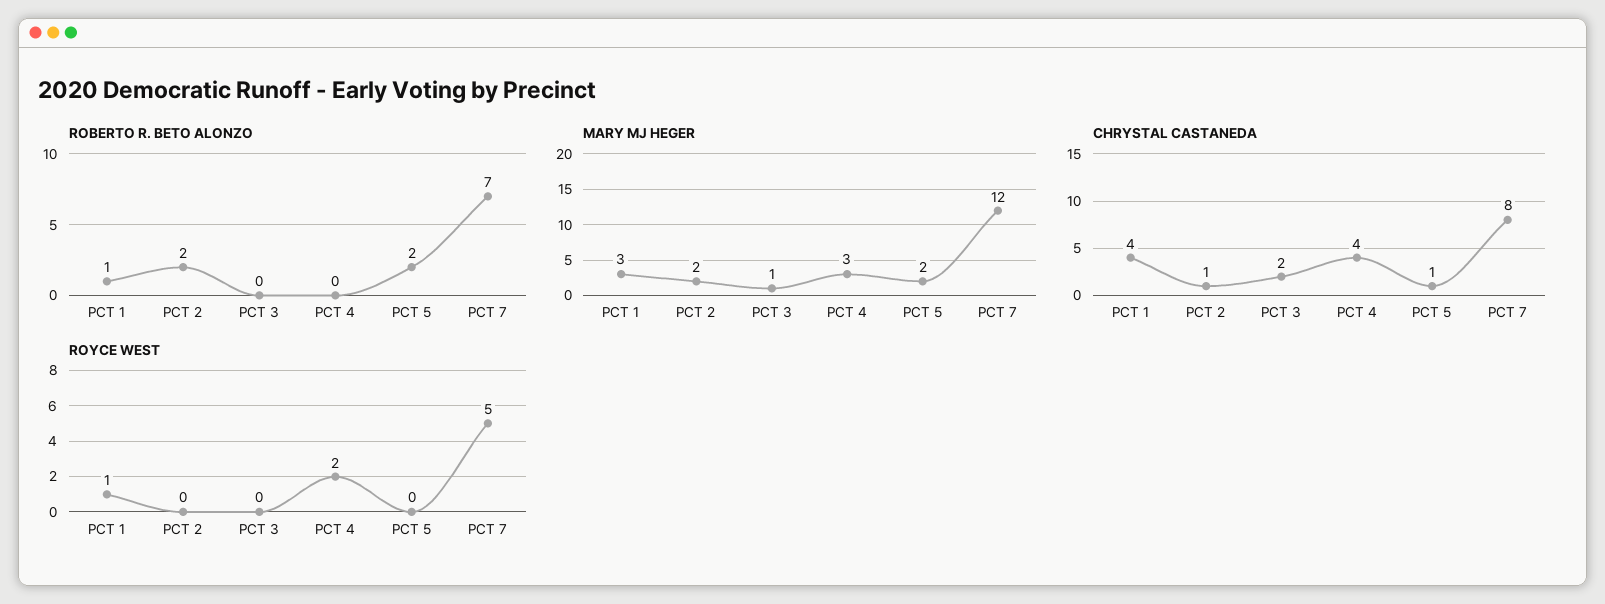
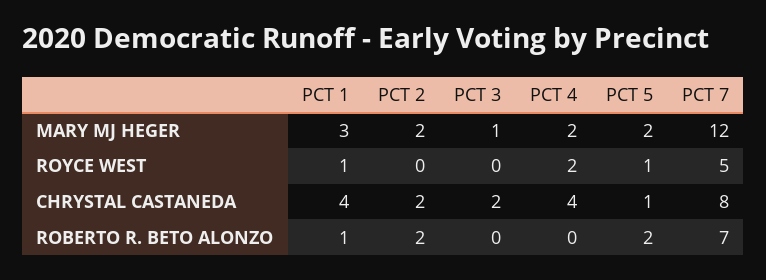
  {
    "ROBERTO R. BETO ALONZO": {
      "PCT 1": 1,
      "PCT 2": 2,
      "PCT 3": 0,
      "PCT 4": 0,
      "PCT 5": 2,
      "PCT 7": 7
    },
    "MARY MJ HEGER": {
      "PCT 1": 3,
      "PCT 2": 2,
      "PCT 3": 1,
-     "PCT 4": 3,
+     "PCT 4": 2,
      "PCT 5": 2,
      "PCT 7": 12
    },
    "CHRYSTAL CASTANEDA": {
      "PCT 1": 4,
-     "PCT 2": 1,
+     "PCT 2": 2,
      "PCT 3": 2,
      "PCT 4": 4,
      "PCT 5": 1,
      "PCT 7": 8
    },
    "ROYCE WEST": {
      "PCT 1": 1,
      "PCT 2": 0,
      "PCT 3": 0,
      "PCT 4": 2,
-     "PCT 5": 0,
+     "PCT 5": 1,
      "PCT 7": 5
    }
  }

